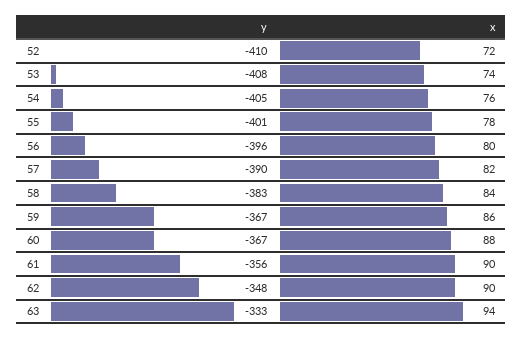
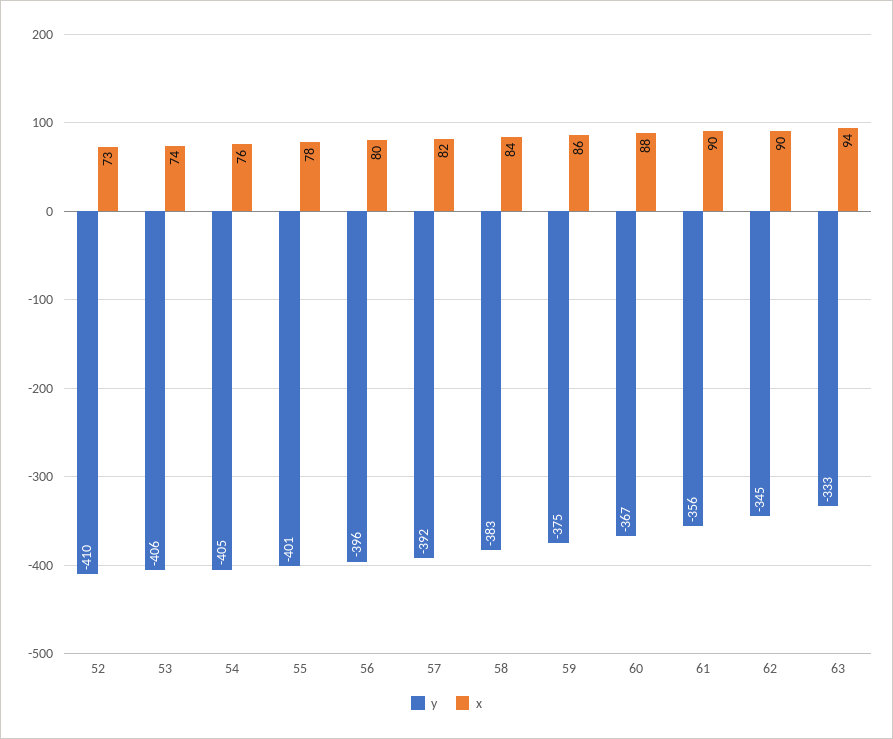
  {
    "y": {
      "52": -410,
-     "53": -408,
+     "53": -406,
      "54": -405,
      "55": -401,
      "56": -396,
-     "57": -390,
+     "57": -392,
      "58": -383,
-     "59": -367,
+     "59": -375,
      "60": -367,
      "61": -356,
-     "62": -348,
+     "62": -345,
      "63": -333
    },
    "x": {
-     "52": 72,
+     "52": 73,
      "53": 74,
      "54": 76,
      "55": 78,
      "56": 80,
      "57": 82,
      "58": 84,
      "59": 86,
      "60": 88,
      "61": 90,
      "62": 90,
      "63": 94
    }
  }

